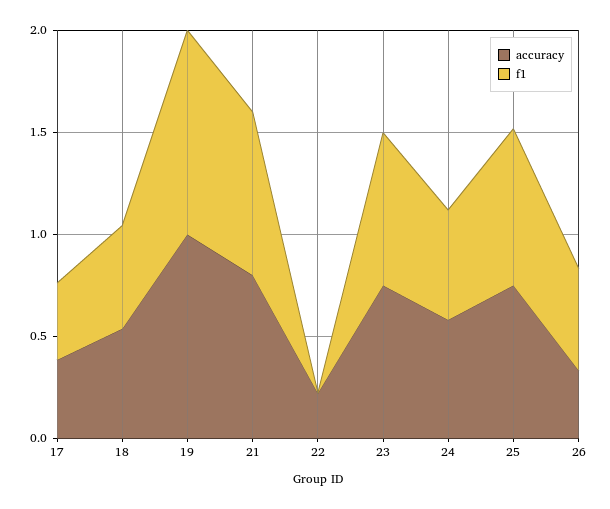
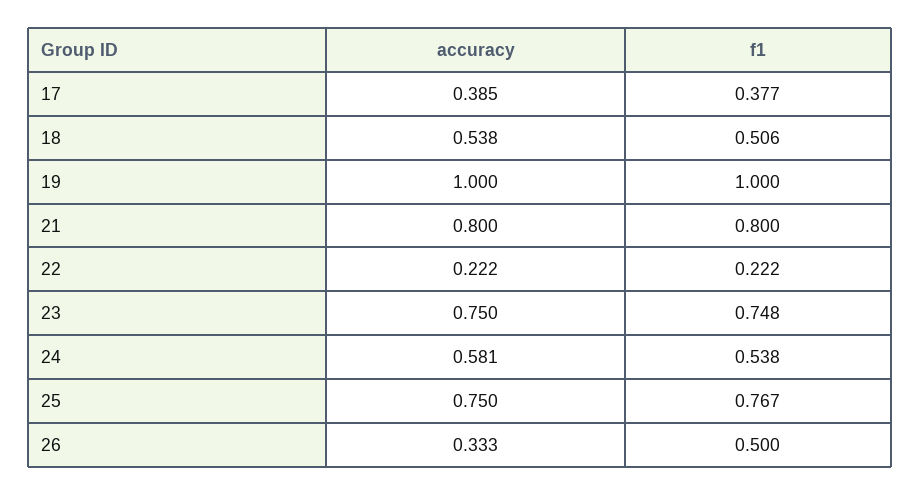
  {
    "accuracy": {
      "17": 0.385,
      "18": 0.538,
      "19": 1,
      "21": 0.8,
      "22": 0.222,
      "23": 0.75,
      "24": 0.581,
      "25": 0.75,
      "26": 0.333
    },
    "f1": {
      "17": 0.377,
      "18": 0.506,
      "19": 1,
      "21": 0.8,
-     "22": 0,
+     "22": 0.222,
      "23": 0.748,
      "24": 0.538,
      "25": 0.767,
      "26": 0.5
    }
  }

